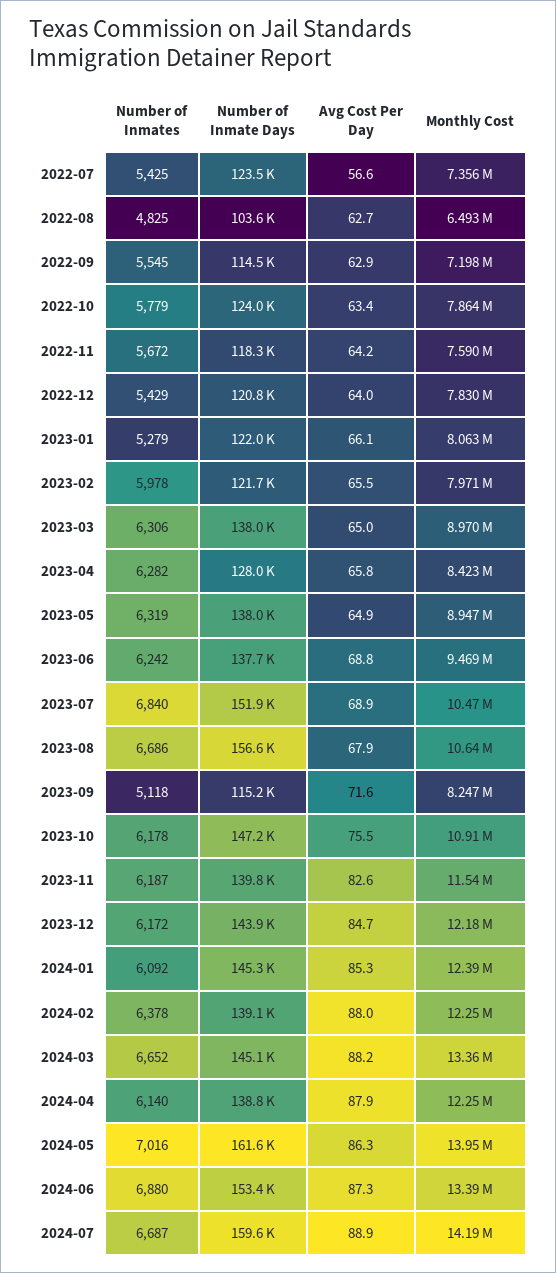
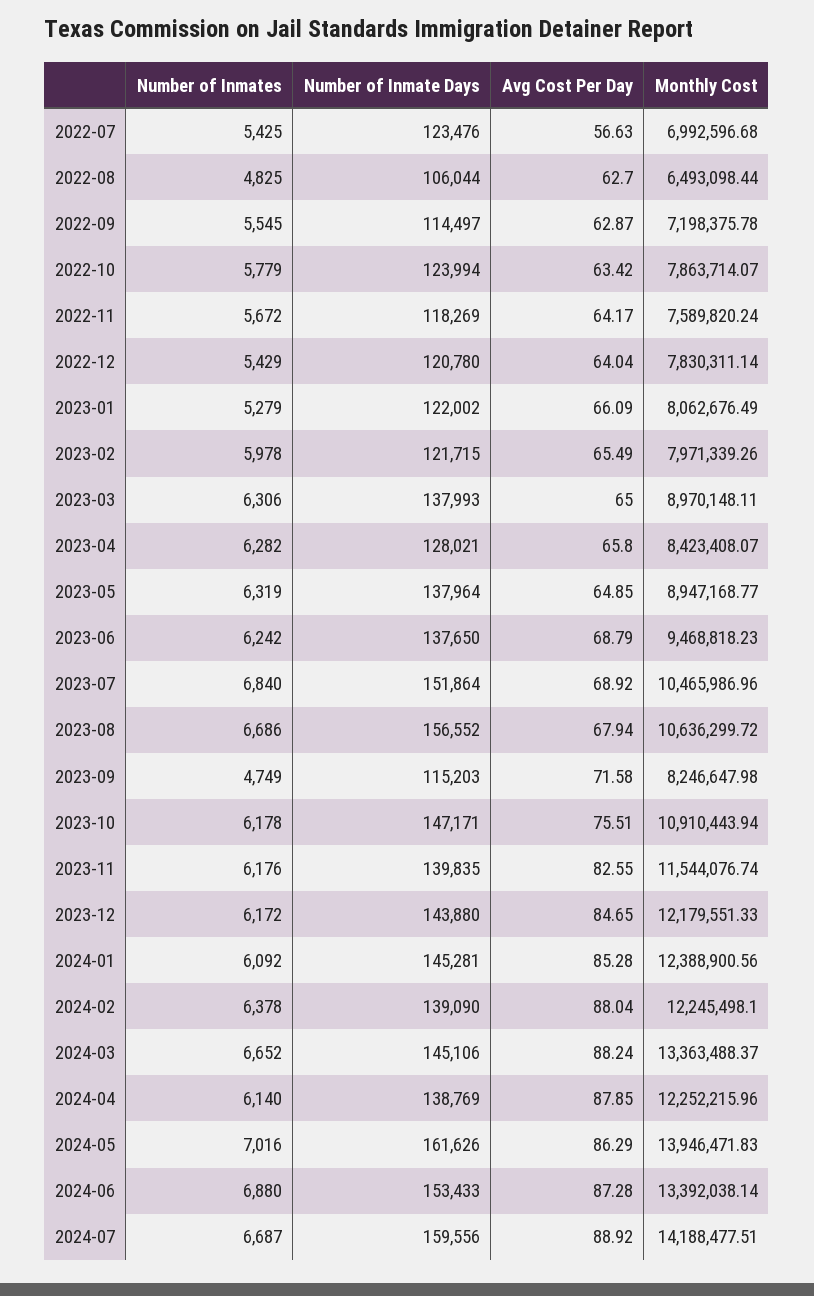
  {
    "Number of Inmates": {
      "2022-07": 5425,
      "2022-08": 4825,
      "2022-09": 5545,
      "2022-10": 5779,
      "2022-11": 5672,
      "2022-12": 5429,
      "2023-01": 5279,
      "2023-02": 5978,
      "2023-03": 6306,
      "2023-04": 6282,
      "2023-05": 6319,
      "2023-06": 6242,
      "2023-07": 6840,
      "2023-08": 6686,
-     "2023-09": 5118,
+     "2023-09": 4749,
      "2023-10": 6178,
-     "2023-11": 6187,
+     "2023-11": 6176,
      "2023-12": 6172,
      "2024-01": 6092,
      "2024-02": 6378,
      "2024-03": 6652,
      "2024-04": 6140,
      "2024-05": 7016,
      "2024-06": 6880,
      "2024-07": 6687
    },
    "Number of Inmate Days": {
      "2022-07": 123476,
-     "2022-08": 103600,
+     "2022-08": 106044,
      "2022-09": 114497,
      "2022-10": 123994,
      "2022-11": 118269,
      "2022-12": 120780,
      "2023-01": 122002,
      "2023-02": 121715,
      "2023-03": 137993,
      "2023-04": 128021,
      "2023-05": 137964,
      "2023-06": 137650,
      "2023-07": 151864,
      "2023-08": 156552,
      "2023-09": 115203,
      "2023-10": 147171,
      "2023-11": 139835,
      "2023-12": 143880,
      "2024-01": 145281,
      "2024-02": 139090,
      "2024-03": 145106,
      "2024-04": 138769,
      "2024-05": 161626,
      "2024-06": 153433,
      "2024-07": 159556
    },
    "Avg Cost Per Day": {
      "2022-07": 56.63,
      "2022-08": 62.7,
      "2022-09": 62.87,
      "2022-10": 63.42,
      "2022-11": 64.17,
      "2022-12": 64.04,
      "2023-01": 66.09,
      "2023-02": 65.49,
      "2023-03": 65,
      "2023-04": 65.8,
      "2023-05": 64.85,
      "2023-06": 68.79,
      "2023-07": 68.92,
      "2023-08": 67.94,
      "2023-09": 71.58,
      "2023-10": 75.51,
      "2023-11": 82.55,
      "2023-12": 84.65,
      "2024-01": 85.28,
      "2024-02": 88.04,
      "2024-03": 88.24,
      "2024-04": 87.85,
      "2024-05": 86.29,
      "2024-06": 87.28,
      "2024-07": 88.92
    },
    "Monthly Cost": {
-     "2022-07": 7356000,
+     "2022-07": 6992596.68,
      "2022-08": 6493098.44,
      "2022-09": 7198375.78,
      "2022-10": 7863714.07,
      "2022-11": 7589820.24,
      "2022-12": 7830311.14,
      "2023-01": 8062676.49,
      "2023-02": 7971339.26,
      "2023-03": 8970148.11,
      "2023-04": 8423408.07,
      "2023-05": 8947168.77,
      "2023-06": 9468818.23,
      "2023-07": 10465986.96,
      "2023-08": 10636299.72,
      "2023-09": 8246647.98,
      "2023-10": 10910443.94,
      "2023-11": 11544076.74,
      "2023-12": 12179551.33,
      "2024-01": 12388900.56,
      "2024-02": 12245498.1,
      "2024-03": 13363488.37,
      "2024-04": 12252215.96,
      "2024-05": 13946471.83,
      "2024-06": 13392038.14,
      "2024-07": 14188477.51
    }
  }

